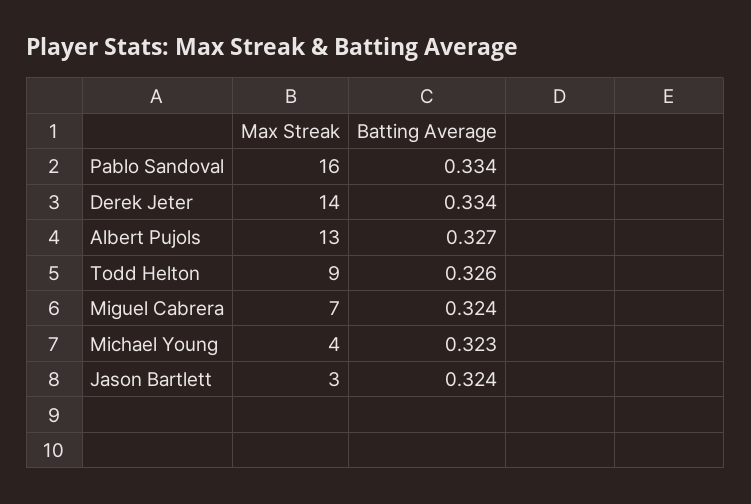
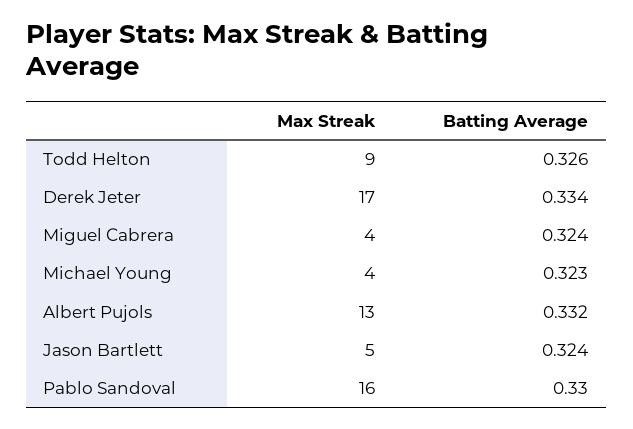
  {
    "Max Streak": {
      "Pablo Sandoval": 16,
-     "Derek Jeter": 14,
+     "Derek Jeter": 17,
      "Albert Pujols": 13,
      "Todd Helton": 9,
-     "Miguel Cabrera": 7,
+     "Miguel Cabrera": 4,
      "Michael Young": 4,
-     "Jason Bartlett": 3
+     "Jason Bartlett": 5
    },
    "Batting Average": {
-     "Pablo Sandoval": 0.334,
+     "Pablo Sandoval": 0.33,
      "Derek Jeter": 0.334,
-     "Albert Pujols": 0.327,
+     "Albert Pujols": 0.332,
      "Todd Helton": 0.326,
      "Miguel Cabrera": 0.324,
      "Michael Young": 0.323,
      "Jason Bartlett": 0.324
    }
  }

